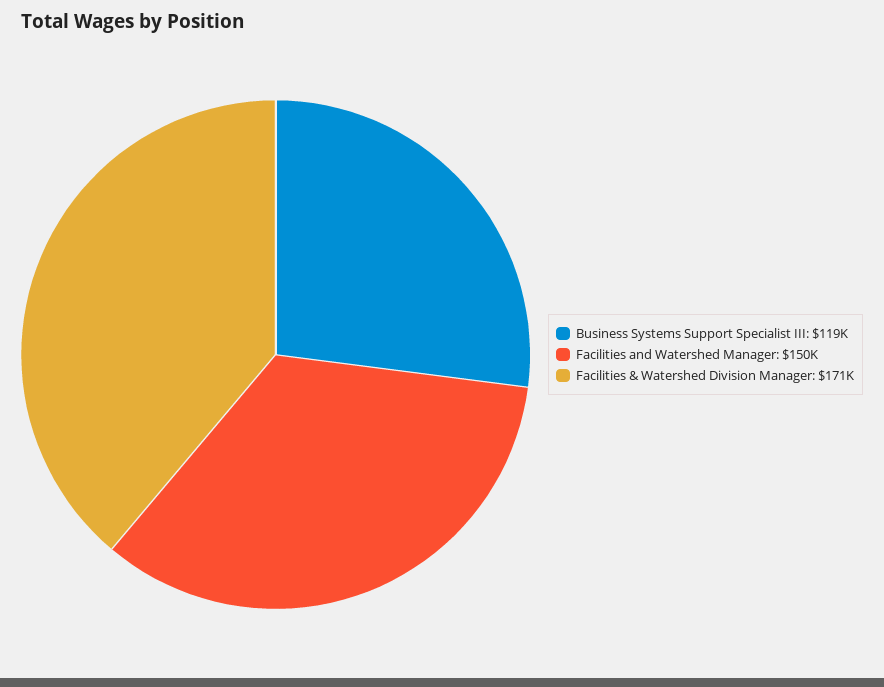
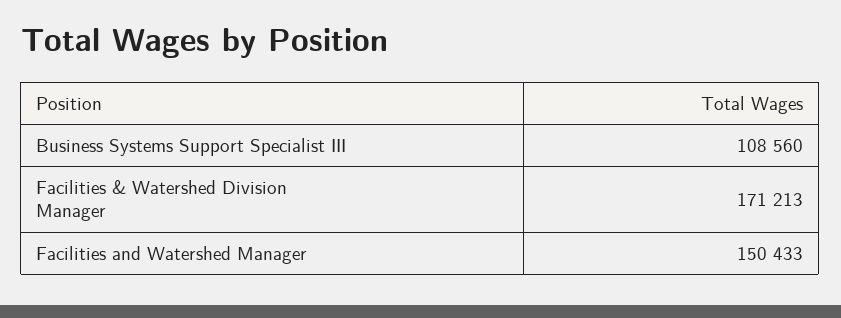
  {
-   "Business Systems Support Specialist III": 119000,
+   "Business Systems Support Specialist III": 108560,
    "Facilities and Watershed Manager": 150433,
    "Facilities & Watershed Division Manager": 171213
  }

